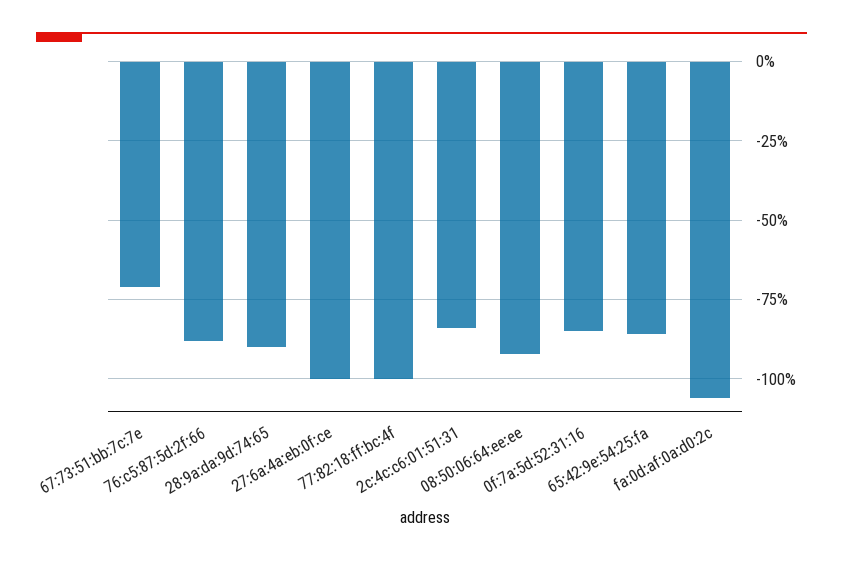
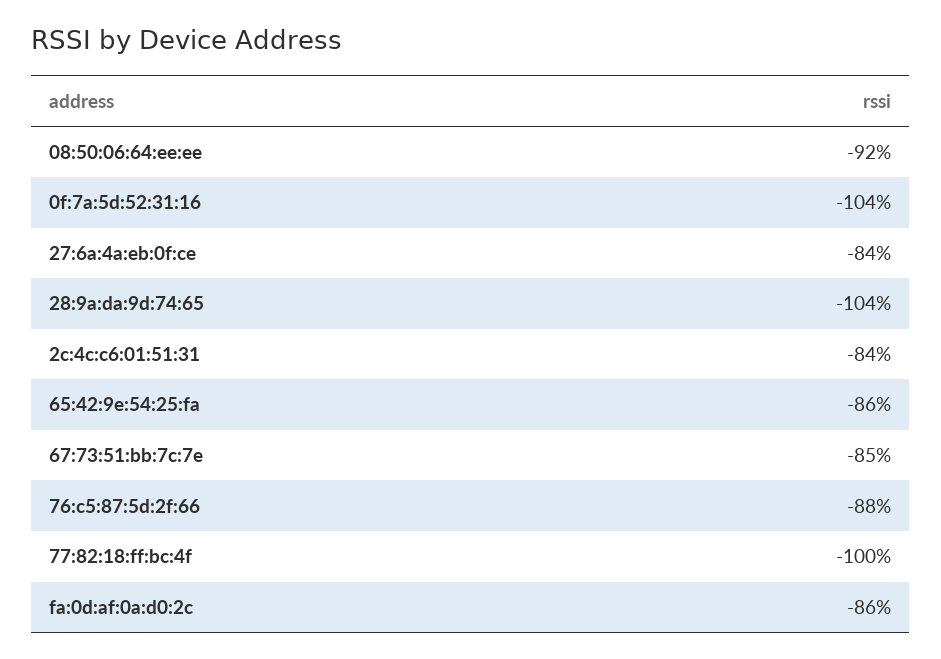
  {
-   "67:73:51:bb:7c:7e": -70,
+   "67:73:51:bb:7c:7e": -85,
    "76:c5:87:5d:2f:66": -88,
-   "28:9a:da:9d:74:65": -90,
+   "28:9a:da:9d:74:65": -104,
-   "27:6a:4a:eb:0f:ce": -100,
+   "27:6a:4a:eb:0f:ce": -84,
    "77:82:18:ff:bc:4f": -100,
    "2c:4c:c6:01:51:31": -84,
    "08:50:06:64:ee:ee": -92,
-   "0f:7a:5d:52:31:16": -85,
+   "0f:7a:5d:52:31:16": -104,
    "65:42:9e:54:25:fa": -86,
-   "fa:0d:af:0a:d0:2c": -105
+   "fa:0d:af:0a:d0:2c": -86
  }

